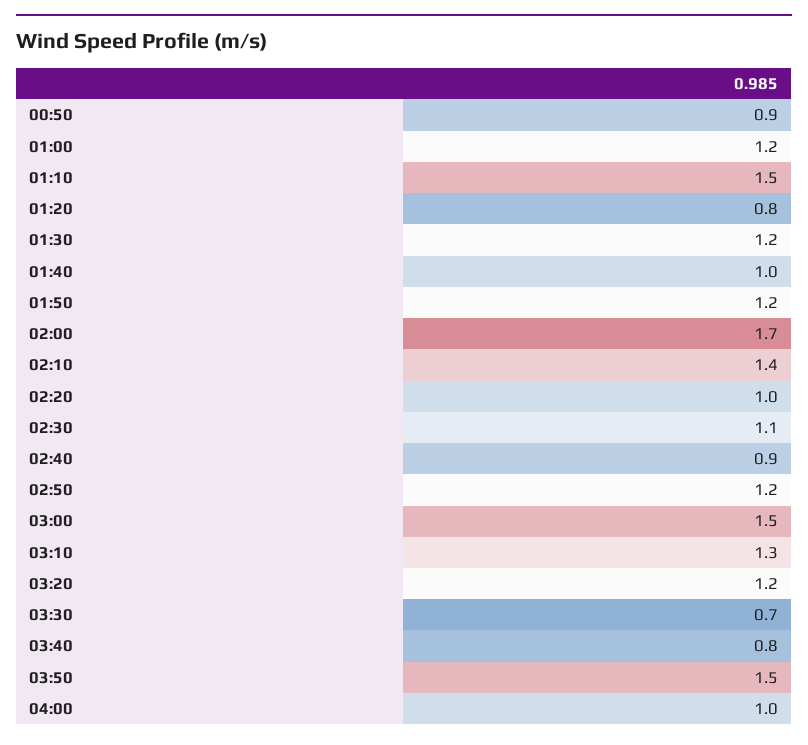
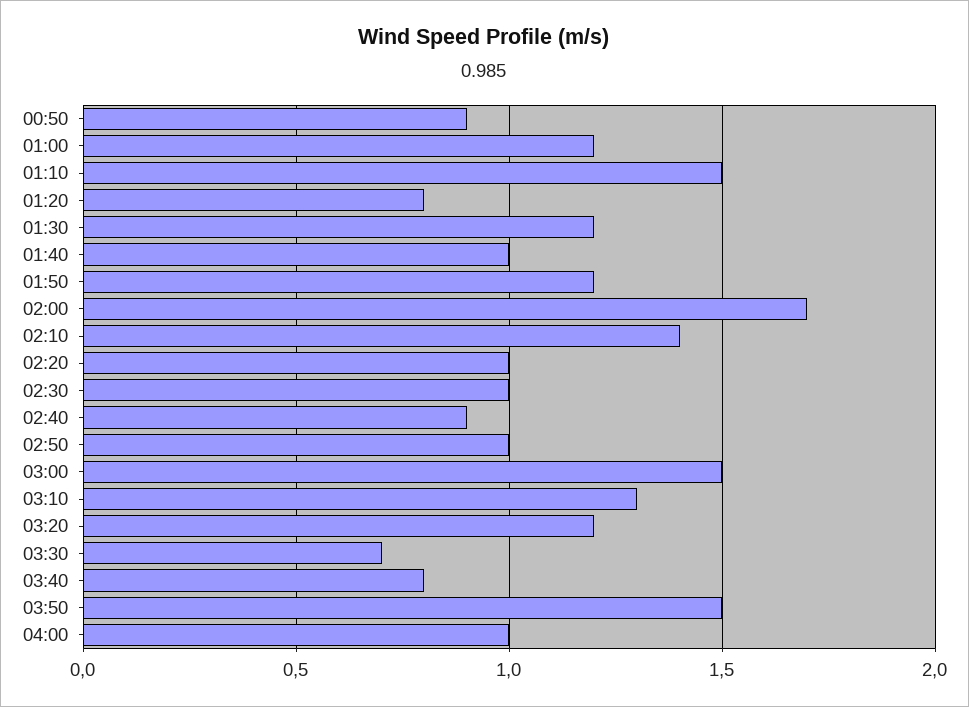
  {
    "00:50": 0.9,
    "01:00": 1.2,
    "01:10": 1.5,
    "01:20": 0.8,
    "01:30": 1.2,
    "01:40": 1,
    "01:50": 1.2,
    "02:00": 1.7,
    "02:10": 1.4,
    "02:20": 1,
-   "02:30": 1.1,
+   "02:30": 1,
    "02:40": 0.9,
-   "02:50": 1.2,
+   "02:50": 1,
    "03:00": 1.5,
    "03:10": 1.3,
    "03:20": 1.2,
    "03:30": 0.7,
    "03:40": 0.8,
    "03:50": 1.5,
    "04:00": 1
  }

